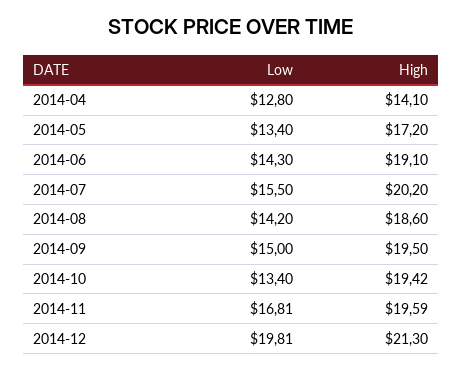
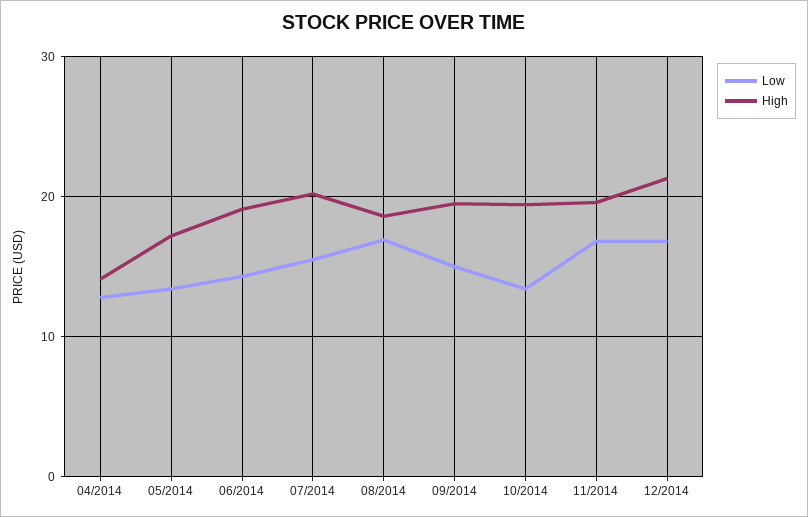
  {
    "Low": {
      "2014-04": 12.8,
      "2014-05": 13.4,
      "2014-06": 14.3,
      "2014-07": 15.5,
-     "2014-08": 14.2,
+     "2014-08": 17,
      "2014-09": 15,
      "2014-10": 13.4,
      "2014-11": 16.81,
-     "2014-12": 19.81
+     "2014-12": 17
    },
    "High": {
      "2014-04": 14.1,
      "2014-05": 17.2,
      "2014-06": 19.1,
      "2014-07": 20.2,
      "2014-08": 18.6,
      "2014-09": 19.5,
      "2014-10": 19.42,
      "2014-11": 19.59,
      "2014-12": 21.3
    }
  }

